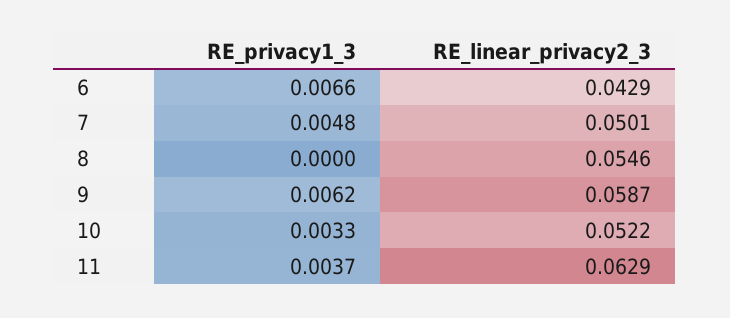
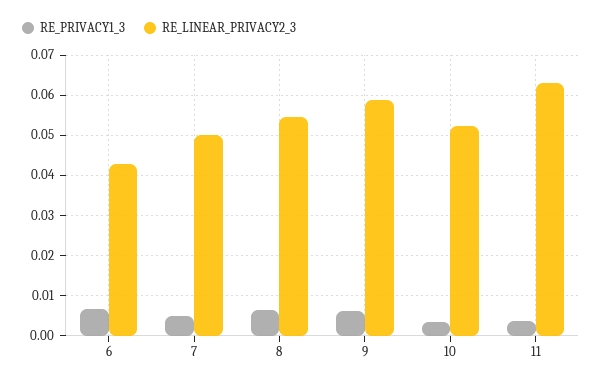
  {
    "RE_privacy1_3": {
      "6": 0.0066,
      "7": 0.0048,
-     "8": 0,
+     "8": 0.006,
      "9": 0.0062,
      "10": 0.0033,
      "11": 0.0037
    },
    "RE_linear_privacy2_3": {
      "6": 0.0429,
      "7": 0.0501,
      "8": 0.0546,
      "9": 0.0587,
      "10": 0.0522,
      "11": 0.0629
    }
  }

